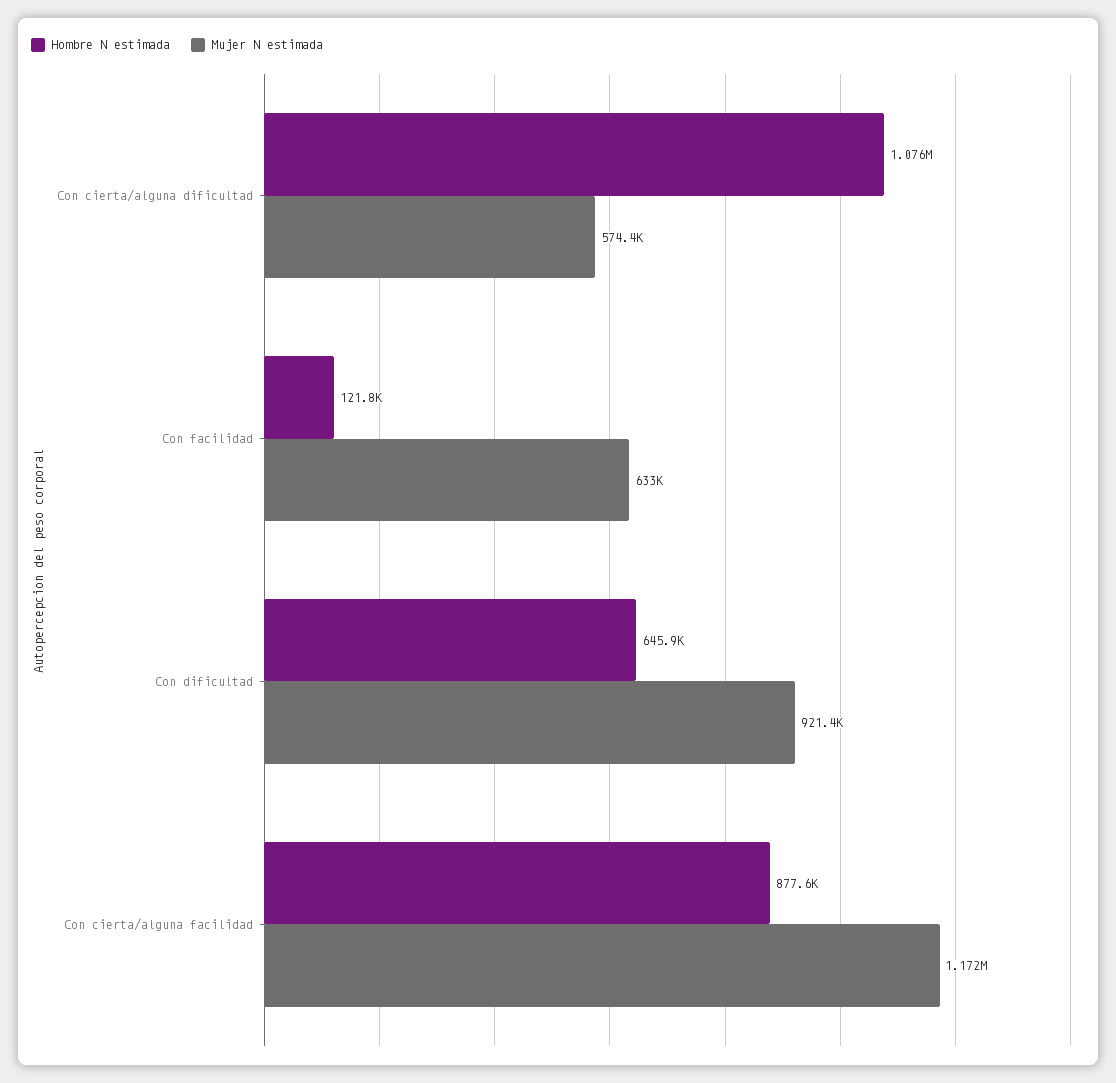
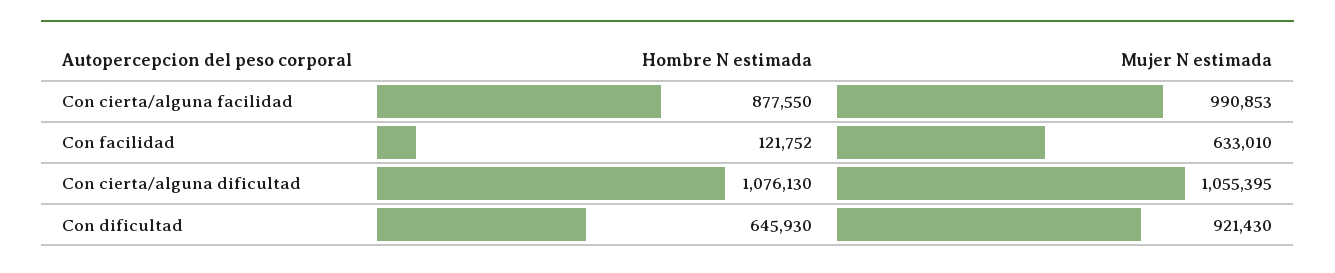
  {
    "Hombre N estimada": {
      "Con cierta/alguna dificultad": 1076130,
      "Con facilidad": 121752,
      "Con dificultad": 645930,
      "Con cierta/alguna facilidad": 877550
    },
    "Mujer N estimada": {
-     "Con cierta/alguna dificultad": 574400,
+     "Con cierta/alguna dificultad": 1055395,
      "Con facilidad": 633010,
      "Con dificultad": 921430,
-     "Con cierta/alguna facilidad": 1172000
+     "Con cierta/alguna facilidad": 990853
    }
  }

